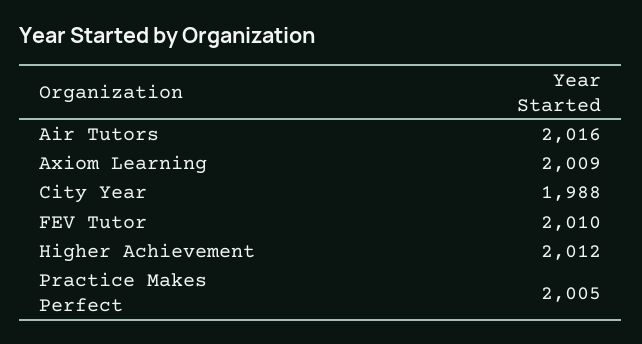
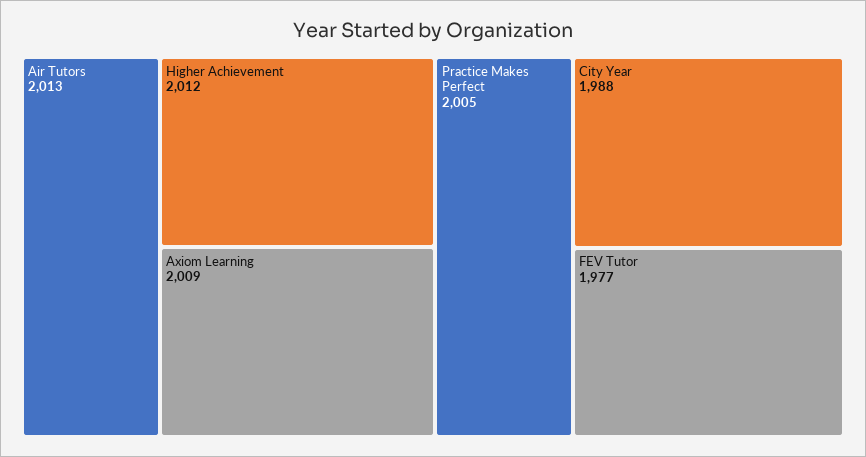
  {
-   "Air Tutors": 2016,
+   "Air Tutors": 2013,
    "Axiom Learning": 2009,
    "City Year": 1988,
-   "FEV Tutor": 2010,
+   "FEV Tutor": 1977,
    "Higher Achievement": 2012,
    "Practice Makes Perfect": 2005
  }

